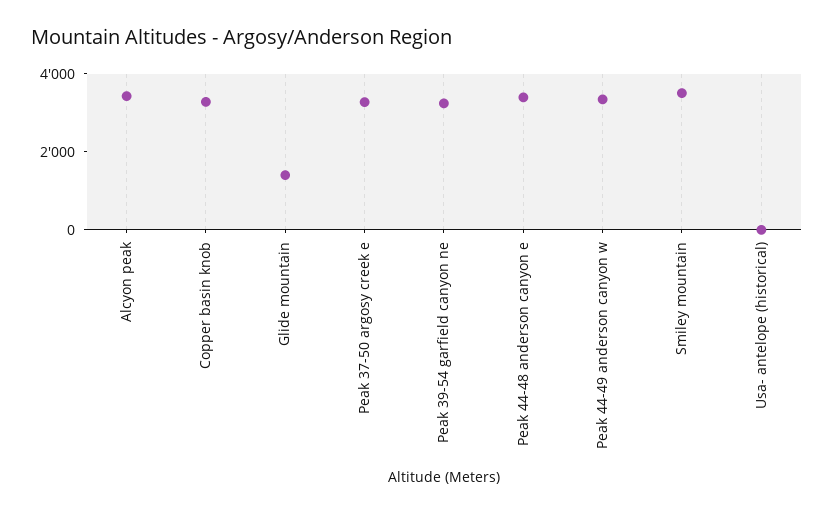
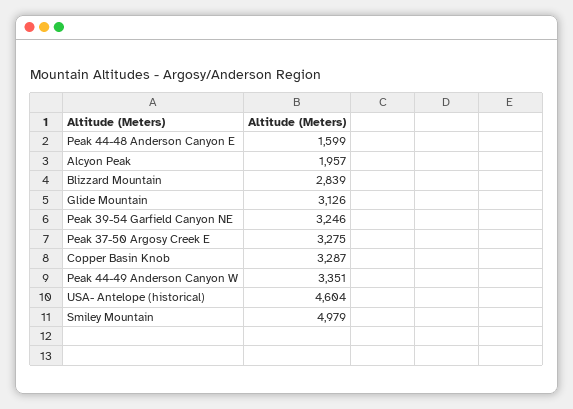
  {
-   "Alcyon peak": 3500,
+   "Alcyon peak": 1957,
    "Copper basin knob": 3287,
-   "Glide mountain": 1500,
+   "Glide mountain": 3126,
    "Peak 37-50 argosy creek e": 3275,
    "Peak 39-54 garfield canyon ne": 3246,
-   "Peak 44-48 anderson canyon e": 3500,
+   "Peak 44-48 anderson canyon e": 1599,
    "Peak 44-49 anderson canyon w": 3351,
-   "Smiley mountain": 3500,
+   "Smiley mountain": 4979,
-   "Usa- antelope (historical)": 0
+   "Usa- antelope (historical)": 4604,
+   "Blizzard Mountain": 2839
  }

